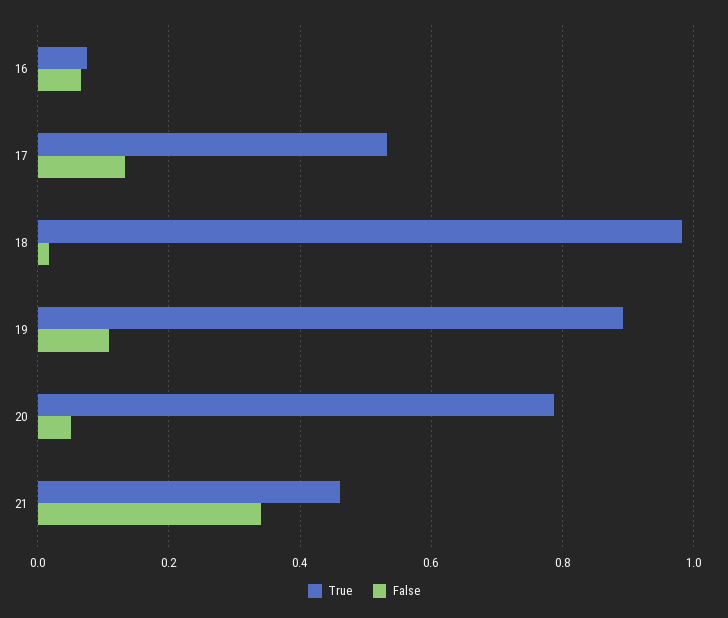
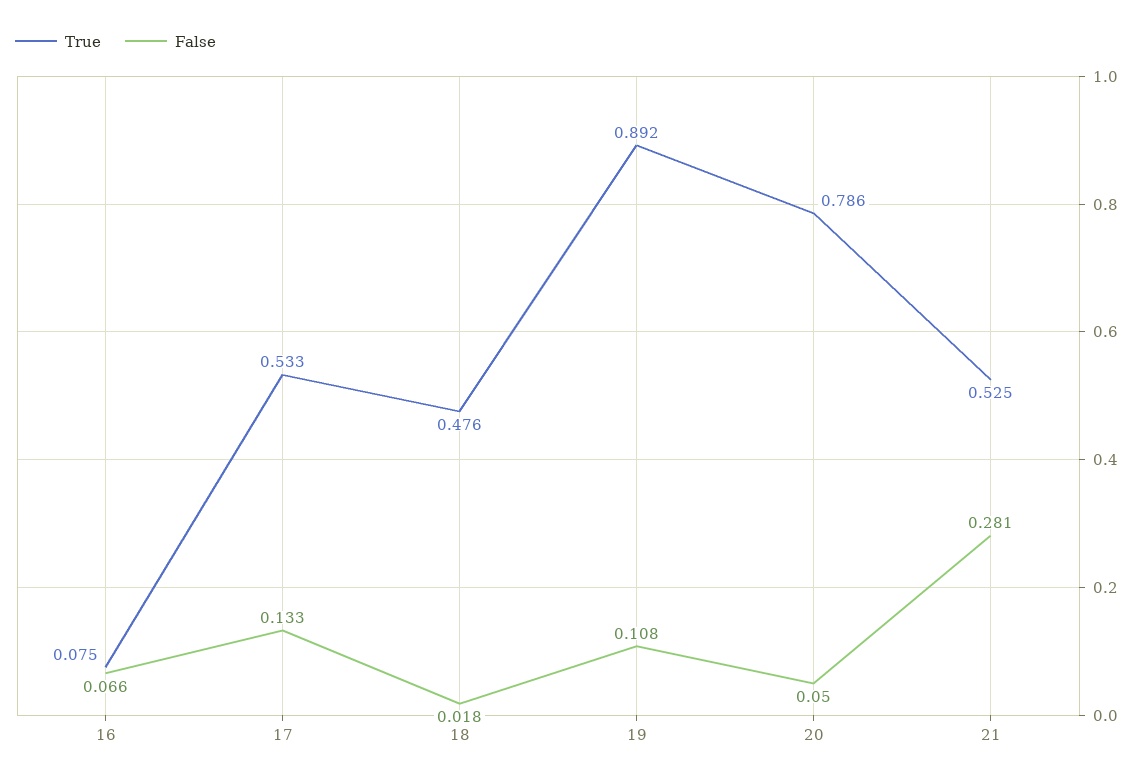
  {
    "True": {
      "16": 0.075,
      "17": 0.533,
-     "18": 0.98,
+     "18": 0.476,
      "19": 0.892,
      "20": 0.786,
-     "21": 0.46
+     "21": 0.525
    },
    "False": {
      "16": 0.066,
      "17": 0.133,
      "18": 0.018,
      "19": 0.108,
      "20": 0.05,
-     "21": 0.34
+     "21": 0.281
    }
  }

